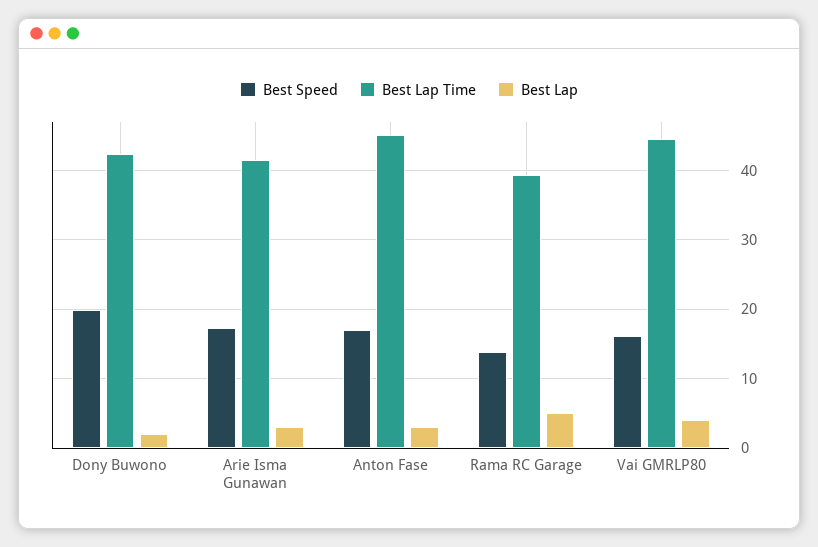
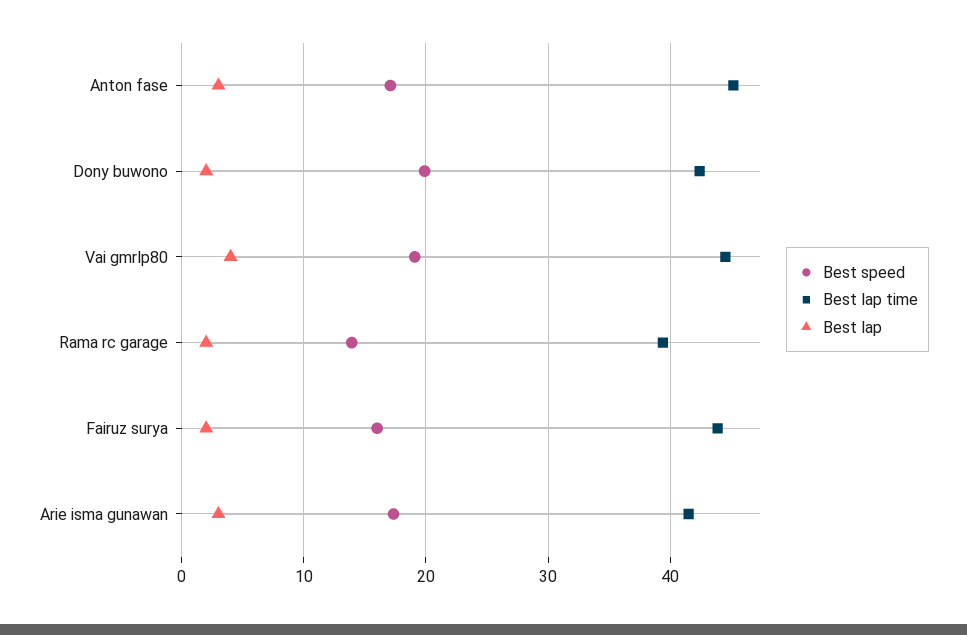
  {
    "Best Speed": {
      "Dony Buwono": 20,
      "Arie Isma Gunawan": 17,
      "Anton Fase": 17,
      "Rama RC Garage": 14,
-     "Vai GMRLP80": 16
+     "Vai GMRLP80": 19,
+     "Fairuz surya": 16
    },
    "Best Lap Time": {
      "Dony Buwono": 42,
      "Arie Isma Gunawan": 42,
      "Anton Fase": 45,
      "Rama RC Garage": 39,
-     "Vai GMRLP80": 45
+     "Vai GMRLP80": 45,
+     "Fairuz surya": 44
    },
    "Best Lap": {
      "Dony Buwono": 2,
      "Arie Isma Gunawan": 3,
      "Anton Fase": 3,
-     "Rama RC Garage": 5,
+     "Rama RC Garage": 2,
-     "Vai GMRLP80": 4
+     "Vai GMRLP80": 4,
+     "Fairuz surya": 2
    }
  }

